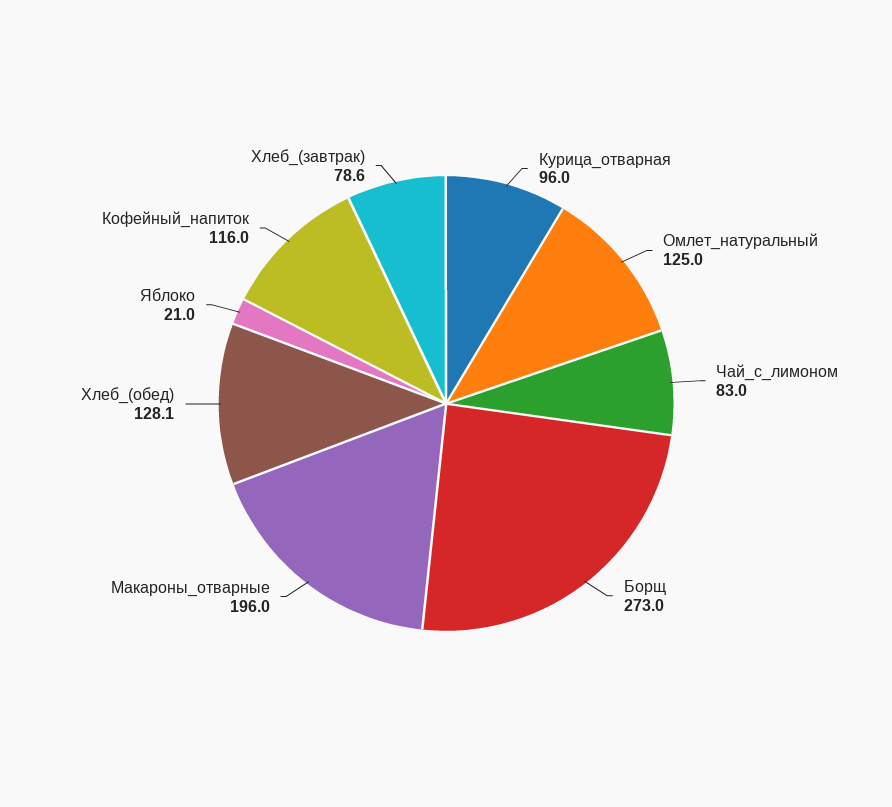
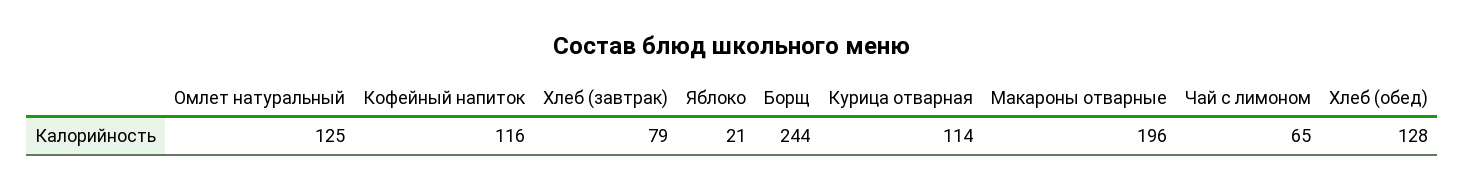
  {
-   "Курица_отварная": 96,
+   "Курица_отварная": 114,
    "Омлет_натуральный": 125,
-   "Чай_с_лимоном": 83,
+   "Чай_с_лимоном": 65,
-   "Борщ": 273,
+   "Борщ": 244,
    "Макароны_отварные": 196,
    "Хлеб_(обед)": 128.1,
    "Яблоко": 21,
    "Кофейный_напиток": 116,
    "Хлеб_(завтрак)": 78.6
  }

